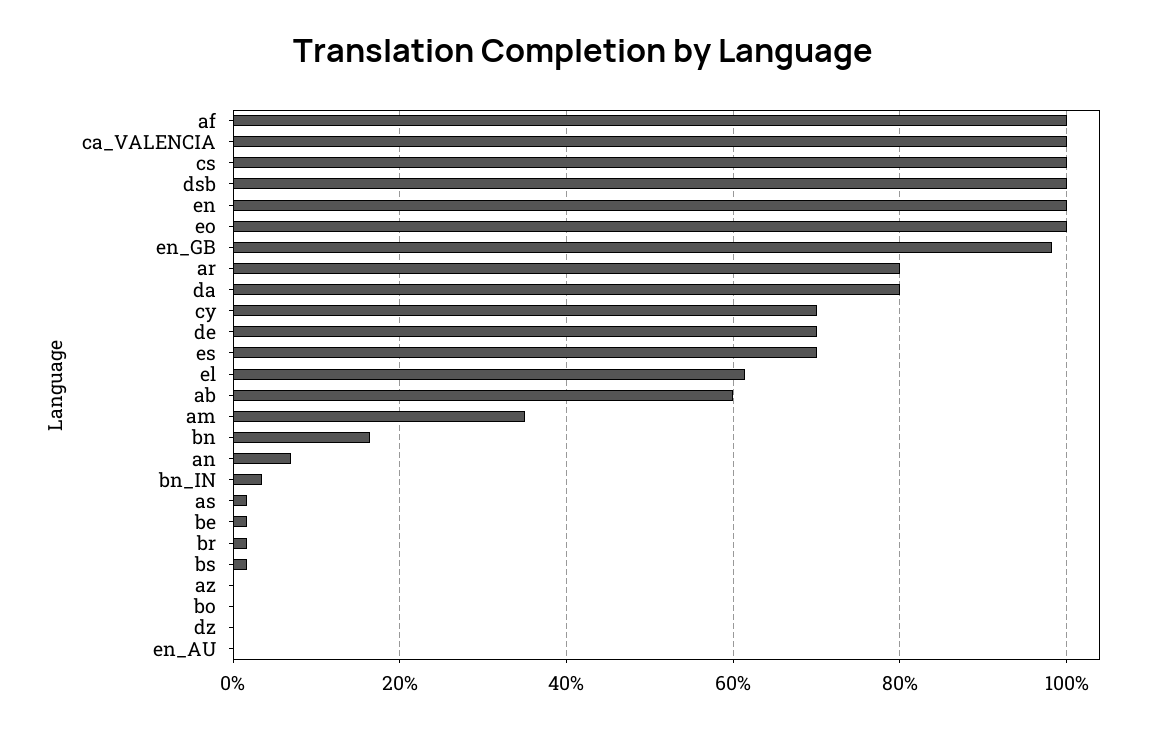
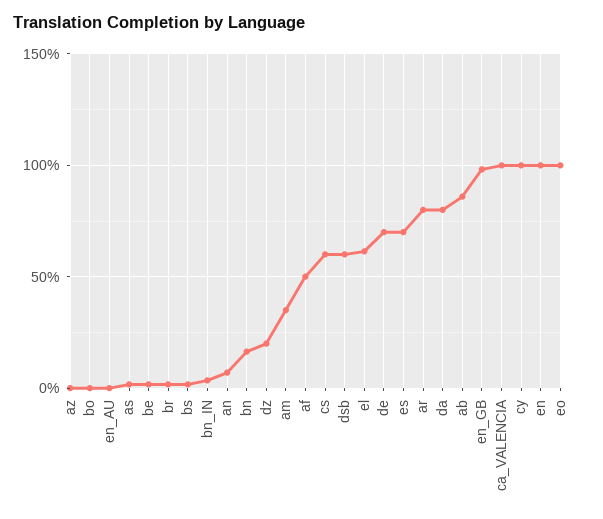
  {
-   "af": 100,
+   "af": 50,
    "ca_VALENCIA": 100,
-   "cs": 100,
+   "cs": 60,
-   "dsb": 100,
+   "dsb": 60,
    "en": 100,
    "eo": 100,
    "en_GB": 98,
    "ar": 80,
    "da": 80,
-   "cy": 70,
+   "cy": 100,
    "de": 70,
    "es": 70,
    "el": 62,
-   "ab": 60,
+   "ab": 85,
    "am": 36,
    "bn": 16,
    "an": 8,
    "bn_IN": 4,
    "as": 2,
    "be": 2,
    "br": 2,
    "bs": 2,
    "az": 0,
    "bo": 0,
-   "dz": 0,
+   "dz": 20,
    "en_AU": 0
  }

